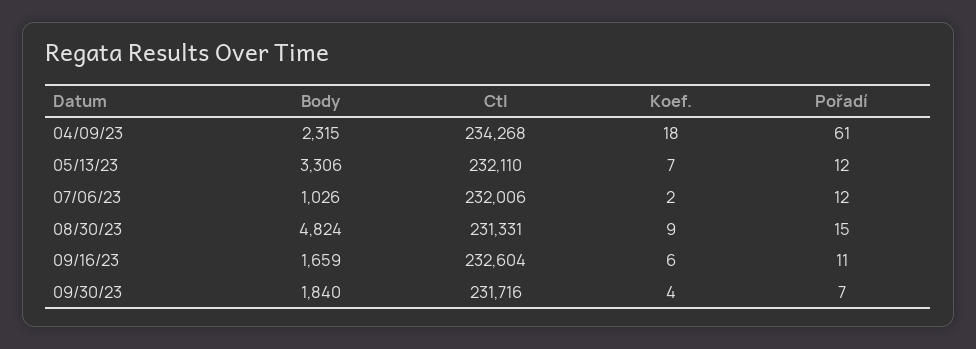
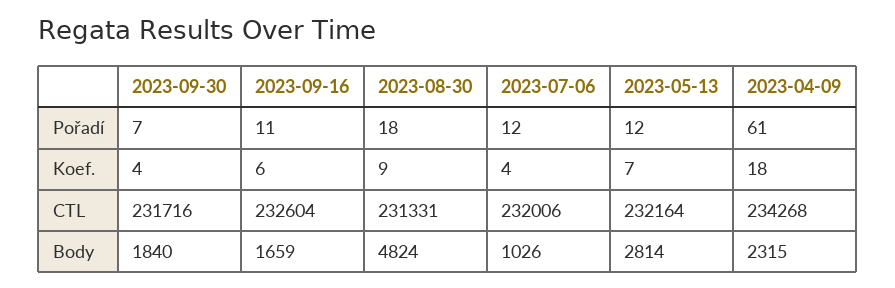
  {
    "Body": {
      "04/09/23": 2315,
-     "05/13/23": 3306,
+     "05/13/23": 2814,
      "07/06/23": 1026,
      "08/30/23": 4824,
      "09/16/23": 1659,
      "09/30/23": 1840
    },
    "Ctl": {
      "04/09/23": 234268,
-     "05/13/23": 232110,
+     "05/13/23": 232164,
      "07/06/23": 232006,
      "08/30/23": 231331,
      "09/16/23": 232604,
      "09/30/23": 231716
    },
    "Koef.": {
      "04/09/23": 18,
      "05/13/23": 7,
-     "07/06/23": 2,
+     "07/06/23": 4,
      "08/30/23": 9,
      "09/16/23": 6,
      "09/30/23": 4
    },
    "Pořadí": {
      "04/09/23": 61,
      "05/13/23": 12,
      "07/06/23": 12,
-     "08/30/23": 15,
+     "08/30/23": 18,
      "09/16/23": 11,
      "09/30/23": 7
    }
  }

